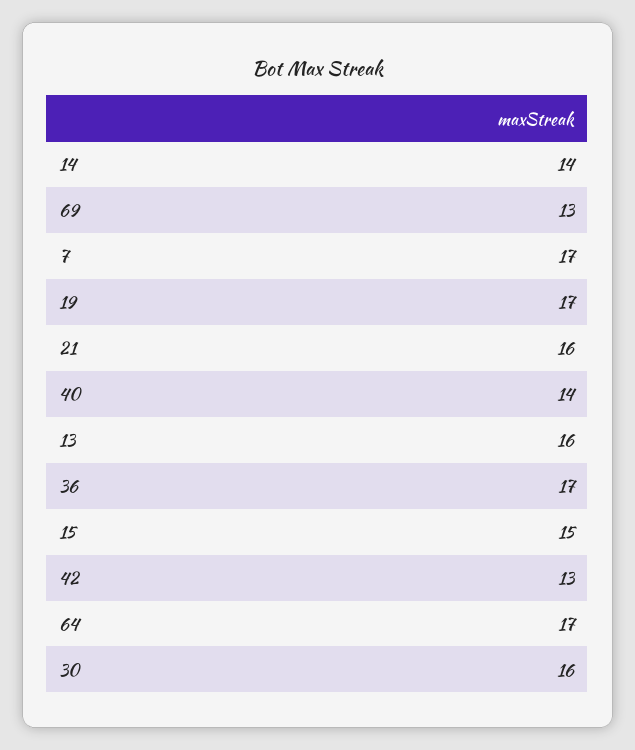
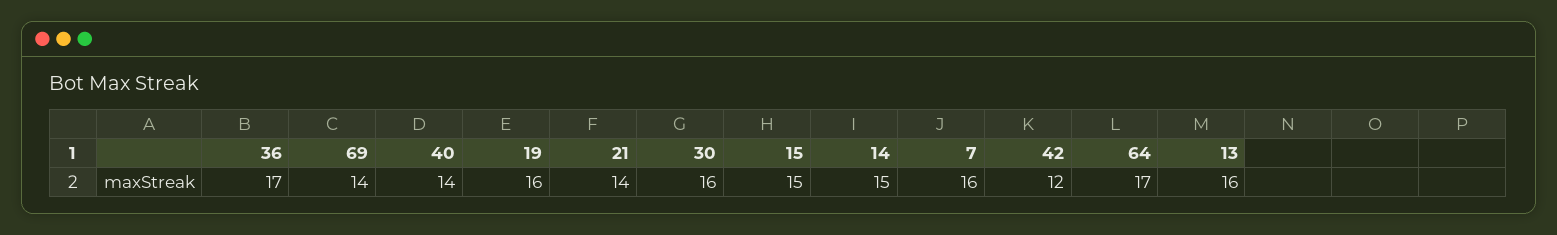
  {
-   "14": 14,
+   "14": 15,
-   "69": 13,
+   "69": 14,
-   "7": 17,
+   "7": 16,
-   "19": 17,
+   "19": 16,
-   "21": 16,
+   "21": 14,
    "40": 14,
    "13": 16,
    "36": 17,
    "15": 15,
-   "42": 13,
+   "42": 12,
    "64": 17,
    "30": 16
  }

